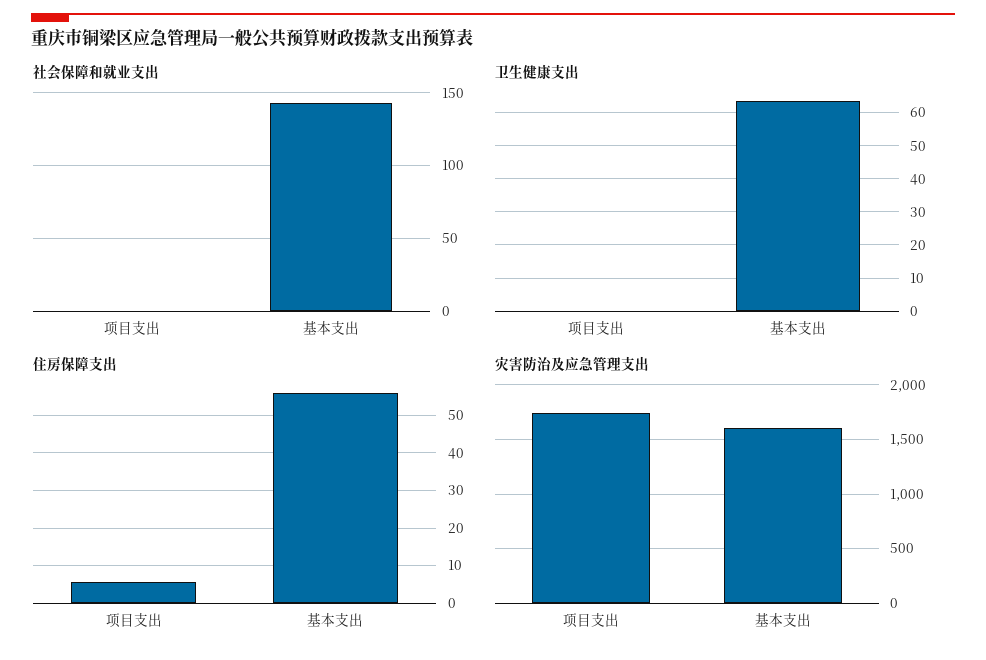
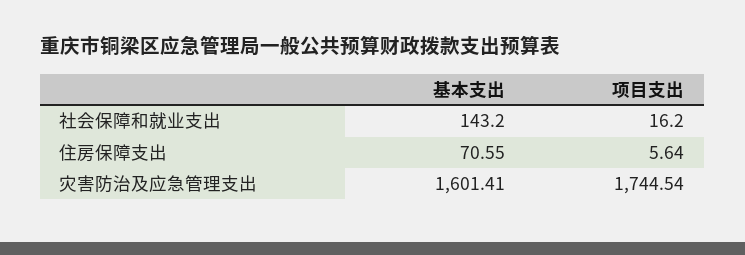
  {
    "社会保障和就业支出": {
-     "项目支出": 0,
+     "项目支出": 16.2,
      "基本支出": 143.2
    },
-   "卫生健康支出": {
-     "项目支出": 0,
-     "基本支出": 64
-   },
    "住房保障支出": {
      "项目支出": 5.64,
-     "基本支出": 56
+     "基本支出": 70.55
    },
    "灾害防治及应急管理支出": {
      "项目支出": 1744.54,
      "基本支出": 1601.41
    }
  }

